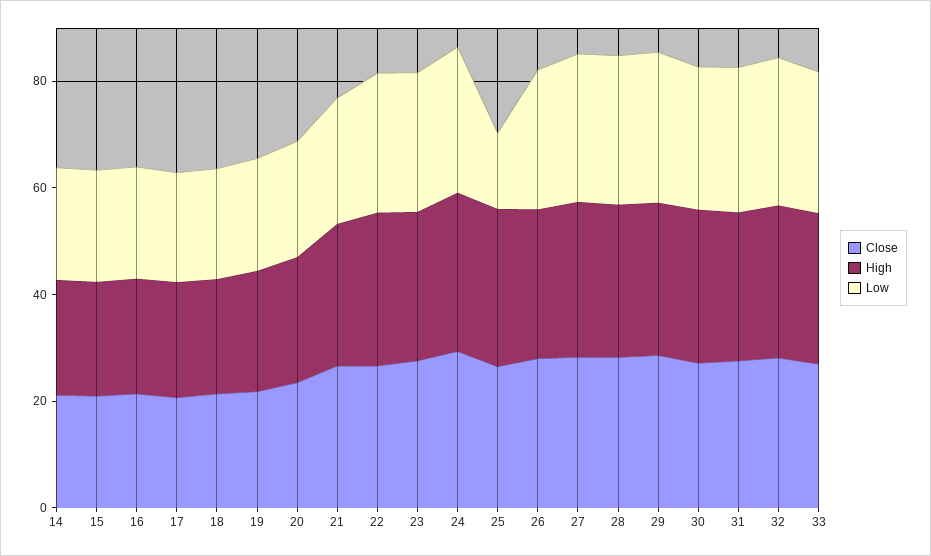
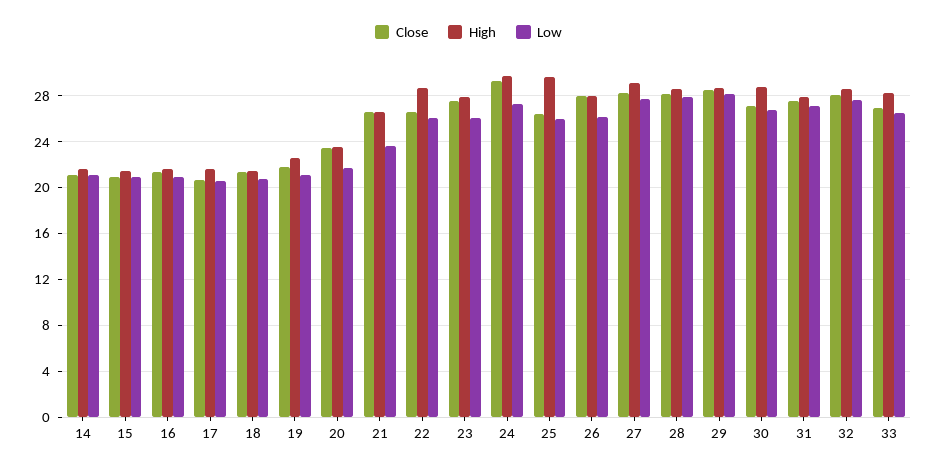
  {
    "Close": {
      "14": 21,
      "15": 21,
      "16": 21,
      "17": 21,
      "18": 21,
      "19": 22,
      "20": 23,
      "21": 27,
      "22": 27,
      "23": 28,
      "24": 29,
      "25": 26,
      "26": 28,
      "27": 28,
      "28": 28,
      "29": 29,
      "30": 27,
      "31": 28,
      "32": 28,
      "33": 27
    },
    "High": {
      "14": 22,
      "15": 21,
      "16": 22,
      "17": 22,
      "18": 22,
      "19": 23,
      "20": 24,
      "21": 27,
      "22": 29,
      "23": 28,
      "24": 30,
      "25": 30,
      "26": 28,
      "27": 29,
      "28": 29,
      "29": 29,
      "30": 29,
      "31": 28,
      "32": 29,
      "33": 28
    },
    "Low": {
      "14": 21,
      "15": 21,
      "16": 21,
      "17": 21,
      "18": 21,
      "19": 21,
      "20": 22,
      "21": 24,
      "22": 26,
      "23": 26,
      "24": 27,
-     "25": 15,
+     "25": 26,
      "26": 26,
      "27": 28,
      "28": 28,
      "29": 28,
      "30": 27,
      "31": 27,
      "32": 28,
      "33": 26
    }
  }

